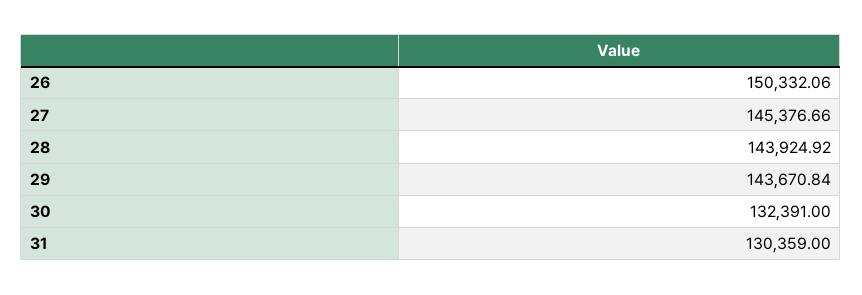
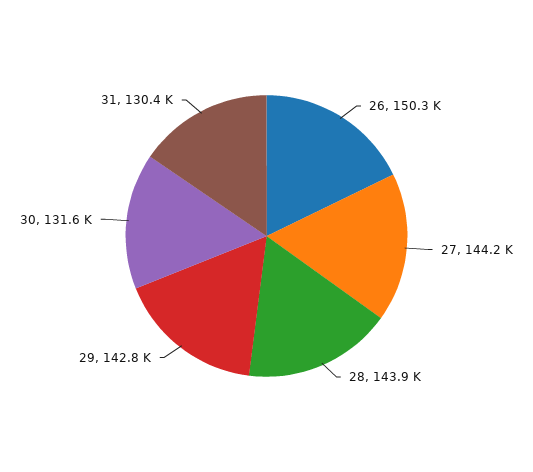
  {
    "26": 150332.06,
-   "27": 145376.66,
+   "27": 144200,
    "28": 143924.92,
-   "29": 143670.84,
+   "29": 142800,
-   "30": 132391,
+   "30": 131600,
    "31": 130359
  }

